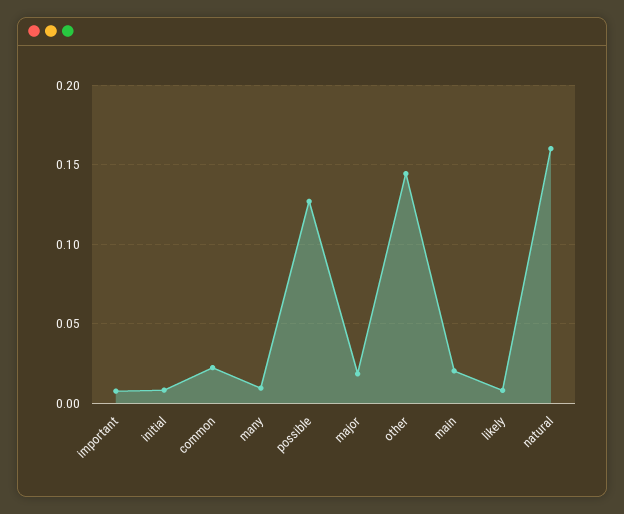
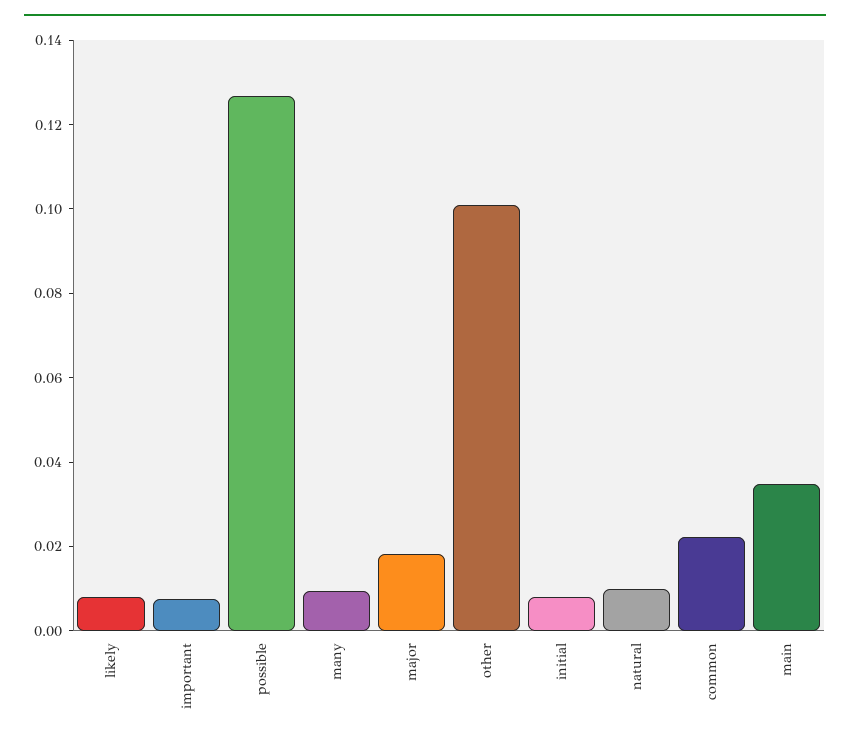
  {
    "important": 0.01,
    "initial": 0.01,
    "common": 0.02,
    "many": 0.01,
    "possible": 0.125,
    "major": 0.02,
-   "other": 0.145,
+   "other": 0.1,
-   "main": 0.02,
+   "main": 0.035,
    "likely": 0.01,
-   "natural": 0.16
+   "natural": 0.01
  }

